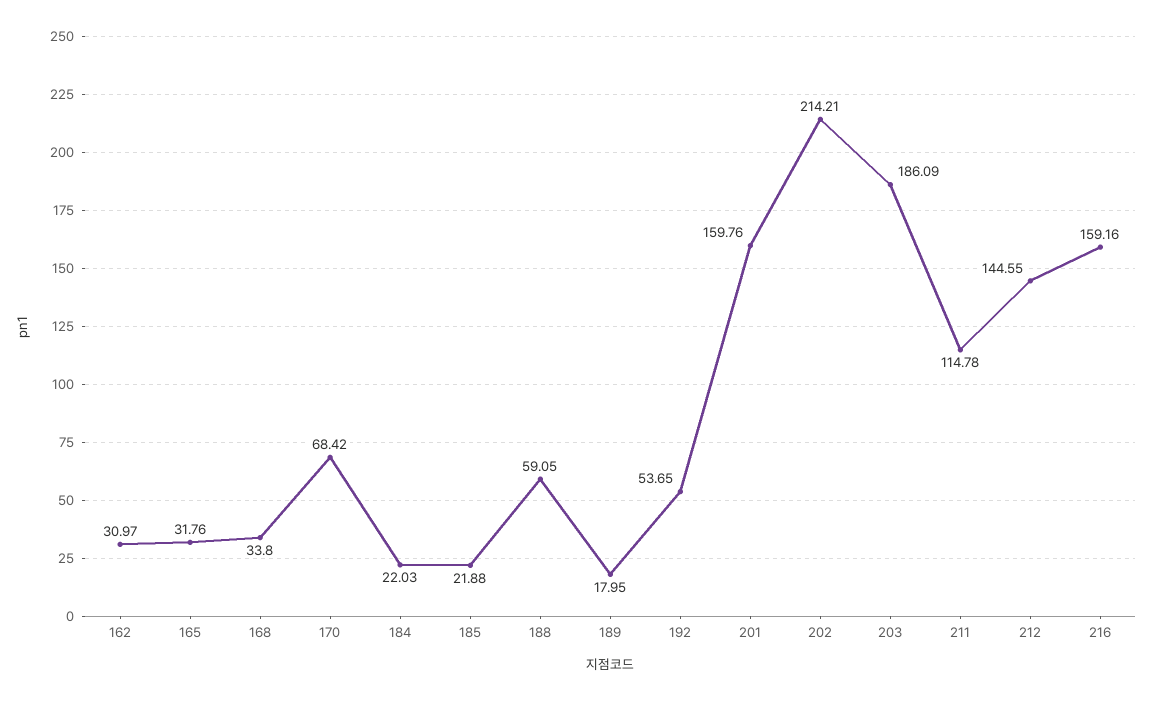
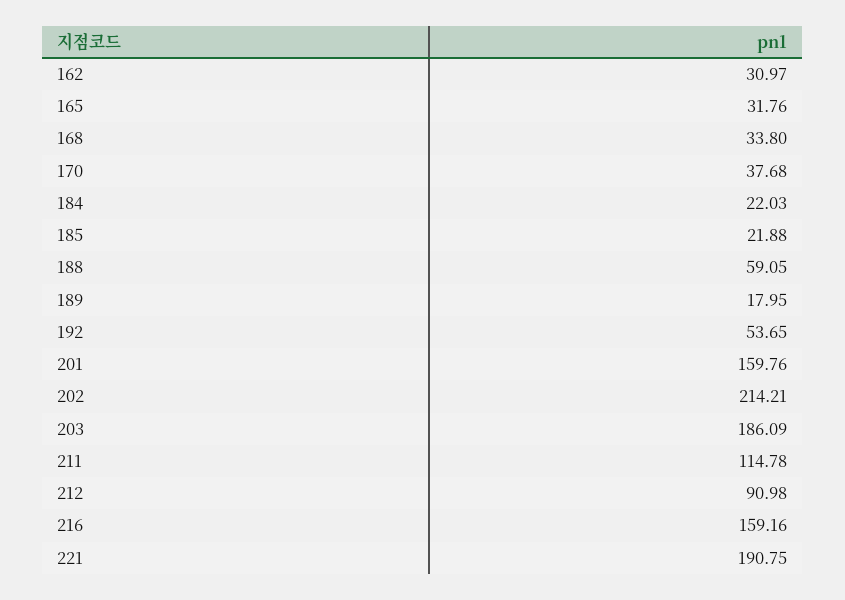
  {
    "162": 30.97,
    "165": 31.76,
    "168": 33.8,
-   "170": 68.42,
+   "170": 37.68,
    "184": 22.03,
    "185": 21.88,
    "188": 59.05,
    "189": 17.95,
    "192": 53.65,
    "201": 159.76,
    "202": 214.21,
    "203": 186.09,
    "211": 114.78,
-   "212": 144.55,
+   "212": 90.98,
-   "216": 159.16
+   "216": 159.16,
+   "221": 190.75
  }

